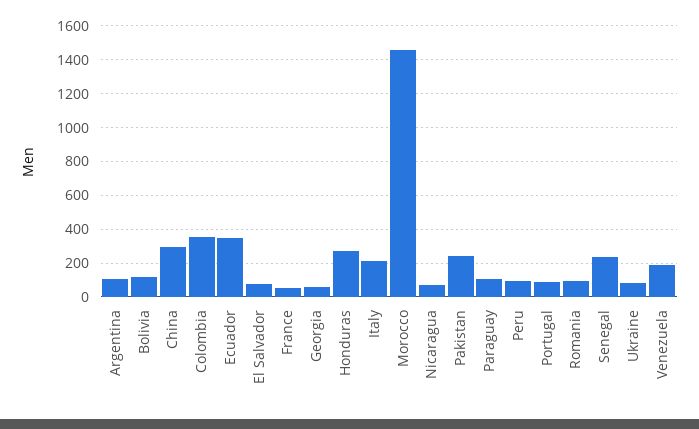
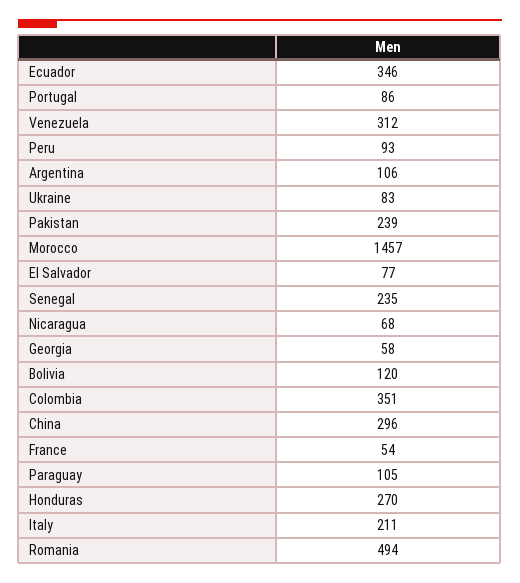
  {
    "Argentina": 106,
    "Bolivia": 120,
    "China": 296,
    "Colombia": 351,
    "Ecuador": 346,
    "El Salvador": 77,
    "France": 54,
    "Georgia": 58,
    "Honduras": 270,
    "Italy": 211,
    "Morocco": 1457,
    "Nicaragua": 68,
    "Pakistan": 239,
    "Paraguay": 105,
    "Peru": 93,
    "Portugal": 86,
-   "Romania": 100,
+   "Romania": 494,
    "Senegal": 235,
    "Ukraine": 83,
-   "Venezuela": 200
+   "Venezuela": 312
  }

